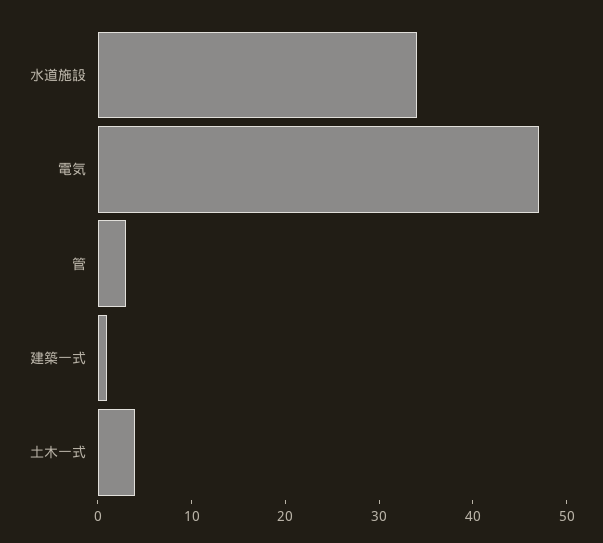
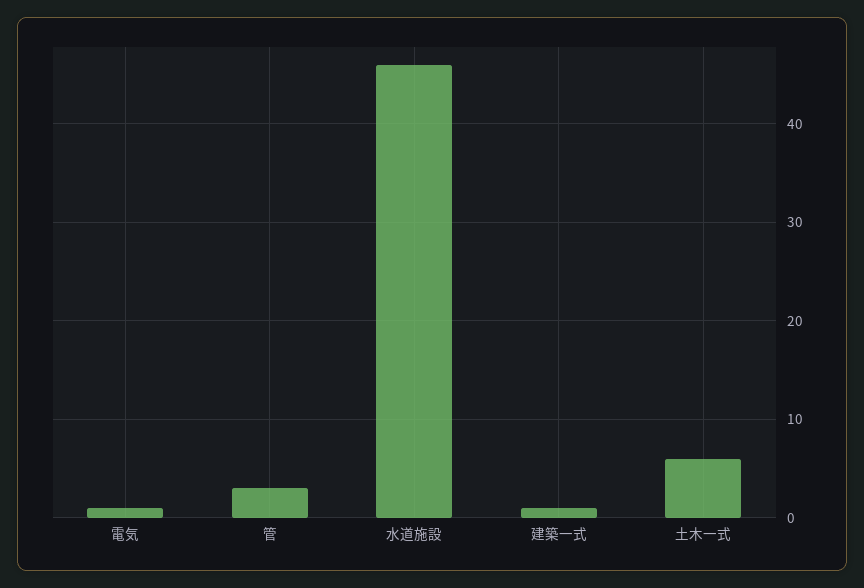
  {
-   "水道施設": 34,
+   "水道施設": 46,
-   "電気": 47,
+   "電気": 1,
    "管": 3,
    "建築一式": 1,
-   "土木一式": 4
+   "土木一式": 6
  }

